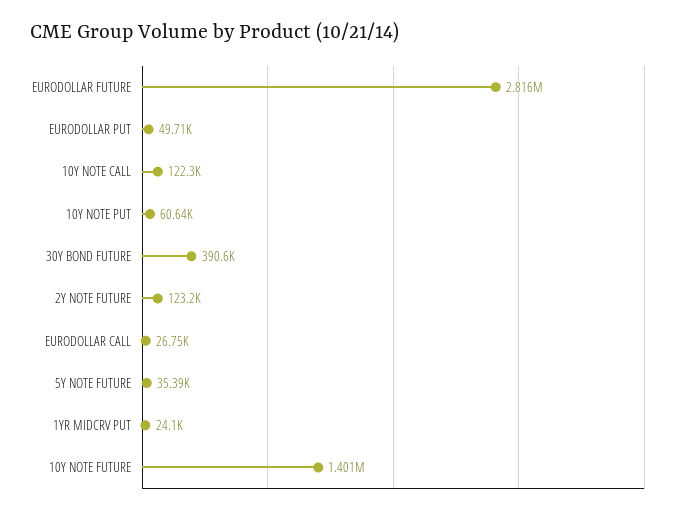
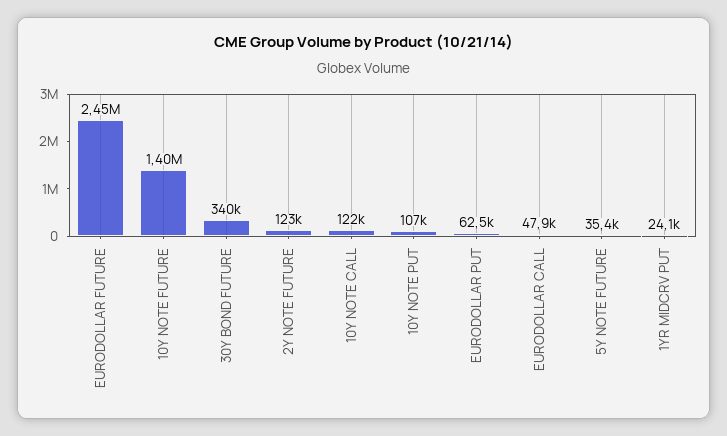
  {
-   "EURODOLLAR FUTURE": 2816000,
+   "EURODOLLAR FUTURE": 2450000,
-   "EURODOLLAR PUT": 49710,
+   "EURODOLLAR PUT": 62500,
    "10Y NOTE CALL": 122300,
-   "10Y NOTE PUT": 60640,
+   "10Y NOTE PUT": 107000,
-   "30Y BOND FUTURE": 390600,
+   "30Y BOND FUTURE": 340000,
    "2Y NOTE FUTURE": 123200,
-   "EURODOLLAR CALL": 26750,
+   "EURODOLLAR CALL": 47900,
    "5Y NOTE FUTURE": 35390,
    "1YR MIDCRV PUT": 24100,
    "10Y NOTE FUTURE": 1401000
  }

